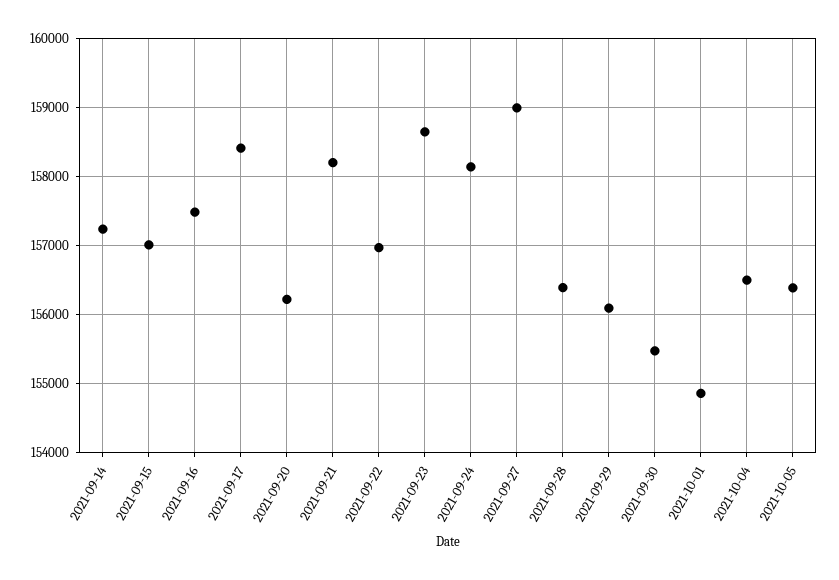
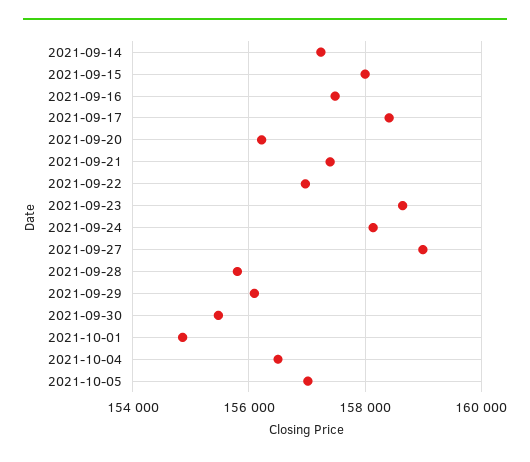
  {
    "2021-09-14": 157200,
-   "2021-09-15": 157000,
+   "2021-09-15": 158000,
    "2021-09-16": 157500,
    "2021-09-17": 158400,
    "2021-09-20": 156200,
-   "2021-09-21": 158200,
+   "2021-09-21": 157400,
    "2021-09-22": 157000,
    "2021-09-23": 158600,
    "2021-09-24": 158100,
    "2021-09-27": 159000,
-   "2021-09-28": 156400,
+   "2021-09-28": 155800,
    "2021-09-29": 156100,
    "2021-09-30": 155500,
    "2021-10-01": 154900,
    "2021-10-04": 156500,
-   "2021-10-05": 156400
+   "2021-10-05": 157000
  }

